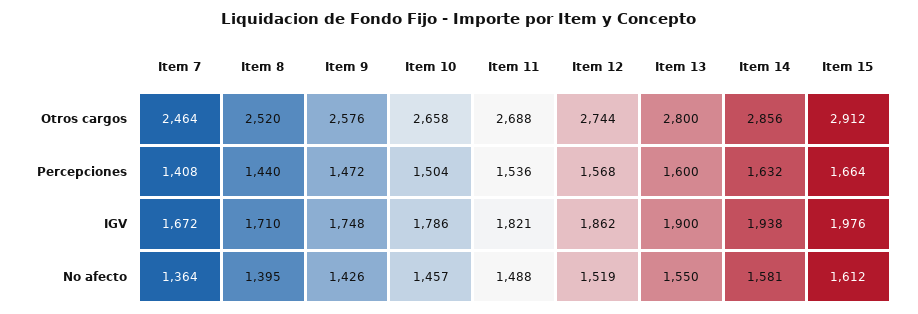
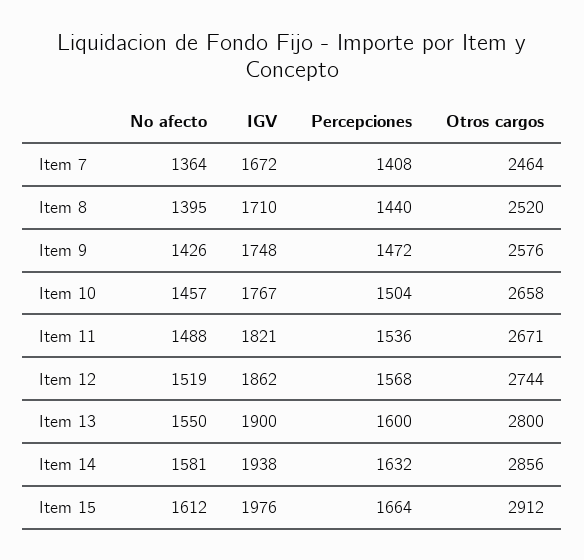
  {
    "Item 7": {
      "Otros cargos": 2464,
      "Percepciones": 1408,
      "IGV": 1672,
      "No afecto": 1364
    },
    "Item 8": {
      "Otros cargos": 2520,
      "Percepciones": 1440,
      "IGV": 1710,
      "No afecto": 1395
    },
    "Item 9": {
      "Otros cargos": 2576,
      "Percepciones": 1472,
      "IGV": 1748,
      "No afecto": 1426
    },
    "Item 10": {
      "Otros cargos": 2658,
      "Percepciones": 1504,
-     "IGV": 1786,
+     "IGV": 1767,
      "No afecto": 1457
    },
    "Item 11": {
-     "Otros cargos": 2688,
+     "Otros cargos": 2671,
      "Percepciones": 1536,
      "IGV": 1821,
      "No afecto": 1488
    },
    "Item 12": {
      "Otros cargos": 2744,
      "Percepciones": 1568,
      "IGV": 1862,
      "No afecto": 1519
    },
    "Item 13": {
      "Otros cargos": 2800,
      "Percepciones": 1600,
      "IGV": 1900,
      "No afecto": 1550
    },
    "Item 14": {
      "Otros cargos": 2856,
      "Percepciones": 1632,
      "IGV": 1938,
      "No afecto": 1581
    },
    "Item 15": {
      "Otros cargos": 2912,
      "Percepciones": 1664,
      "IGV": 1976,
      "No afecto": 1612
    }
  }

